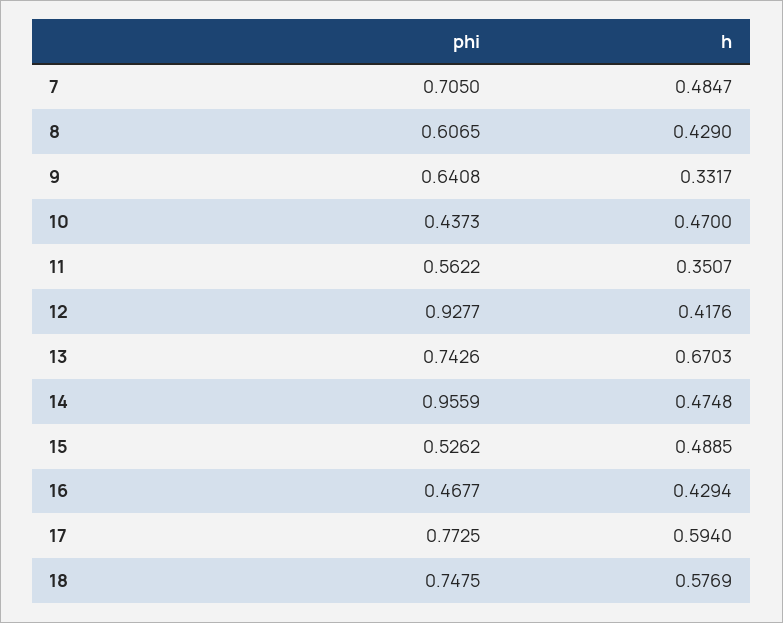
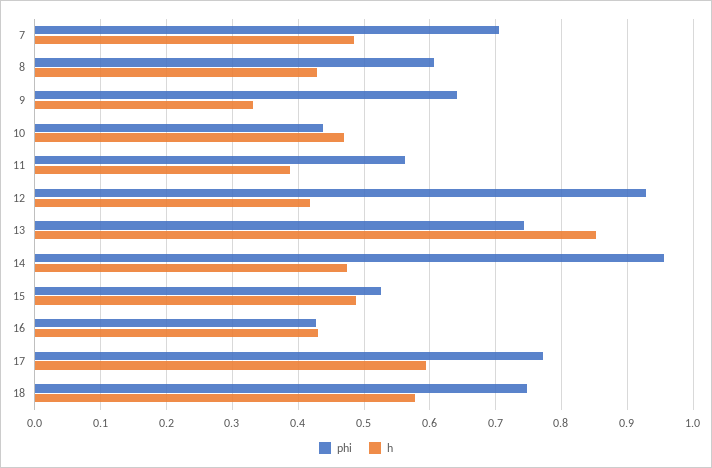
  {
    "phi": {
      "7": 0.705,
      "8": 0.6065,
      "9": 0.6408,
      "10": 0.4373,
      "11": 0.5622,
      "12": 0.9277,
      "13": 0.7426,
      "14": 0.9559,
      "15": 0.5262,
-     "16": 0.4677,
+     "16": 0.43,
      "17": 0.7725,
      "18": 0.7475
    },
    "h": {
      "7": 0.4847,
      "8": 0.429,
      "9": 0.3317,
      "10": 0.47,
-     "11": 0.3507,
+     "11": 0.39,
      "12": 0.4176,
-     "13": 0.6703,
+     "13": 0.85,
      "14": 0.4748,
      "15": 0.4885,
      "16": 0.4294,
      "17": 0.594,
      "18": 0.5769
    }
  }

